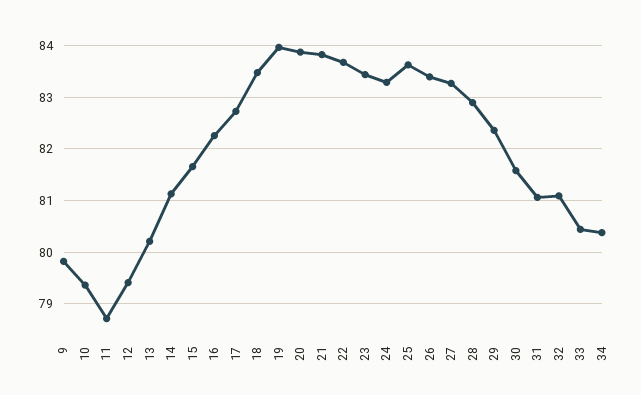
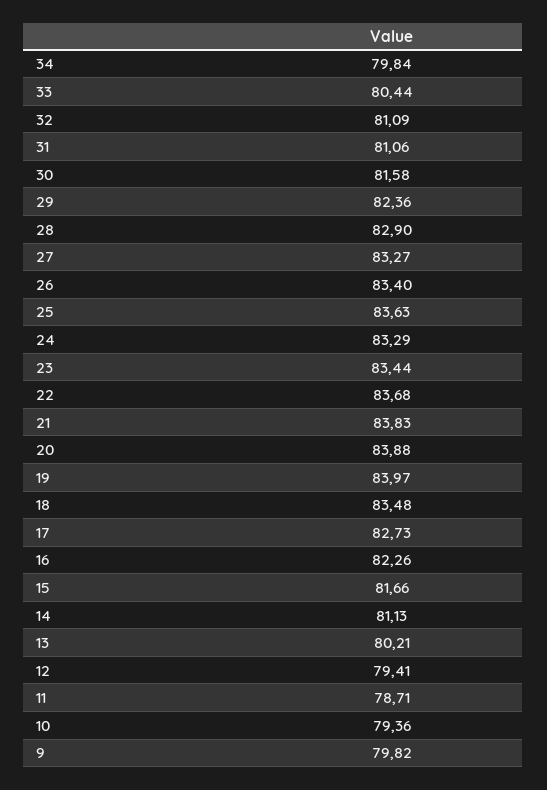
  {
    "9": 79.82,
    "10": 79.36,
    "11": 78.71,
    "12": 79.41,
    "13": 80.21,
    "14": 81.13,
    "15": 81.66,
    "16": 82.26,
    "17": 82.73,
    "18": 83.48,
    "19": 83.97,
    "20": 83.88,
    "21": 83.83,
    "22": 83.68,
    "23": 83.44,
    "24": 83.29,
    "25": 83.63,
    "26": 83.4,
    "27": 83.27,
    "28": 82.9,
    "29": 82.36,
    "30": 81.58,
    "31": 81.06,
    "32": 81.09,
    "33": 80.44,
-   "34": 80.4
+   "34": 79.84
  }

